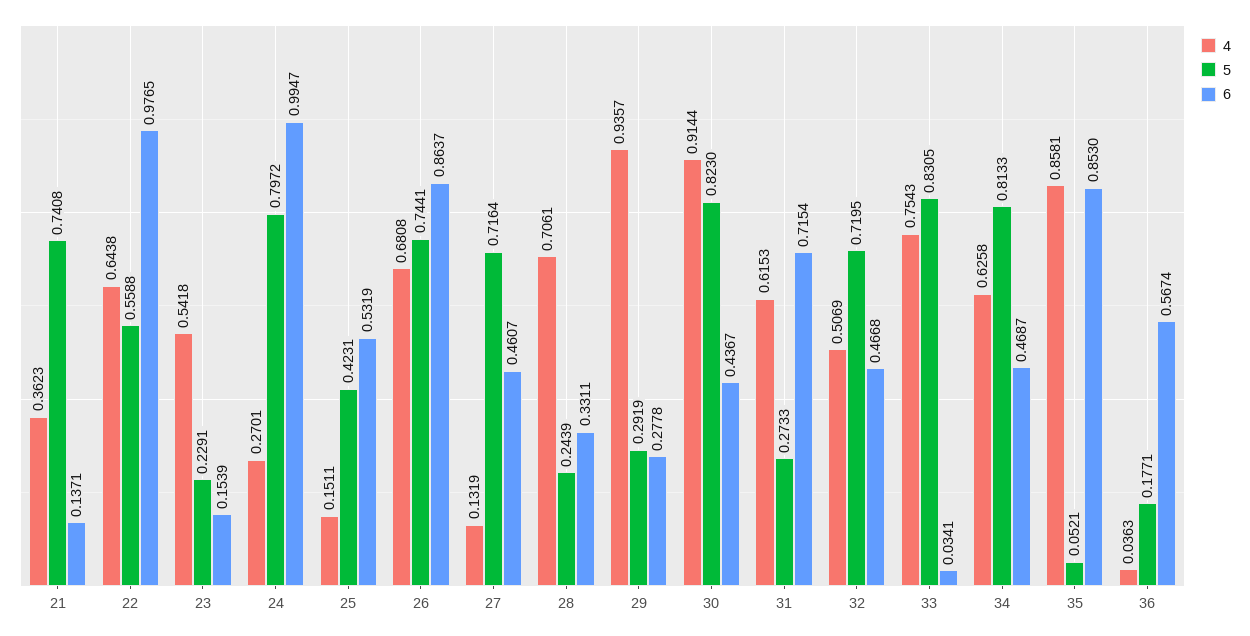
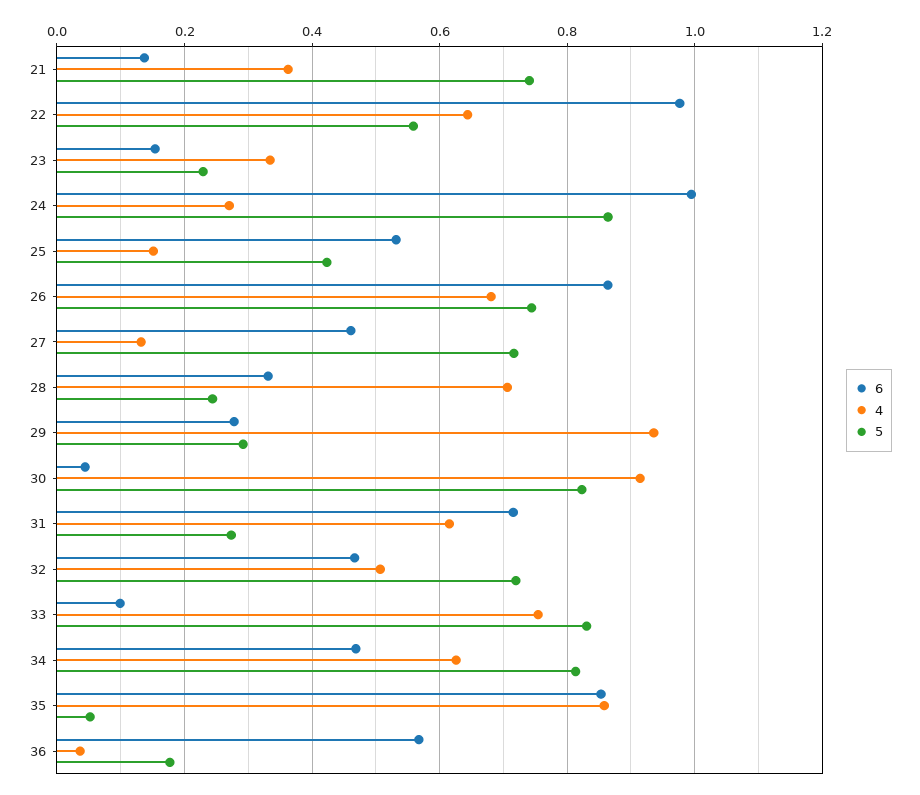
  {
    "4": {
      "21": 0.3623,
      "22": 0.6438,
-     "23": 0.5418,
+     "23": 0.34,
      "24": 0.2701,
      "25": 0.1511,
      "26": 0.6808,
      "27": 0.1319,
      "28": 0.7061,
      "29": 0.9357,
      "30": 0.9144,
      "31": 0.6153,
      "32": 0.5069,
      "33": 0.7543,
      "34": 0.6258,
      "35": 0.8581,
      "36": 0.0363
    },
    "5": {
      "21": 0.7408,
      "22": 0.5588,
      "23": 0.2291,
-     "24": 0.7972,
+     "24": 0.86,
      "25": 0.4231,
      "26": 0.7441,
      "27": 0.7164,
      "28": 0.2439,
      "29": 0.2919,
      "30": 0.823,
      "31": 0.2733,
      "32": 0.7195,
      "33": 0.8305,
      "34": 0.8133,
      "35": 0.0521,
      "36": 0.1771
    },
    "6": {
      "21": 0.1371,
      "22": 0.9765,
      "23": 0.1539,
      "24": 0.9947,
      "25": 0.5319,
      "26": 0.8637,
      "27": 0.4607,
      "28": 0.3311,
      "29": 0.2778,
-     "30": 0.4367,
+     "30": 0.04,
      "31": 0.7154,
      "32": 0.4668,
-     "33": 0.0341,
+     "33": 0.1,
      "34": 0.4687,
      "35": 0.853,
      "36": 0.5674
    }
  }

